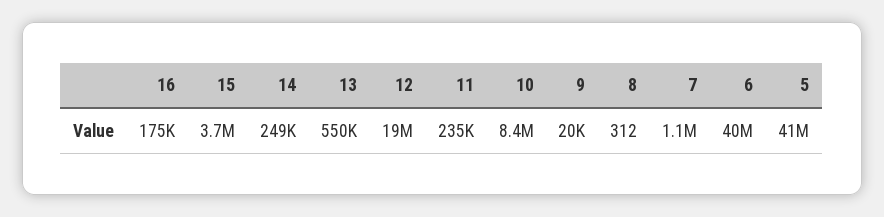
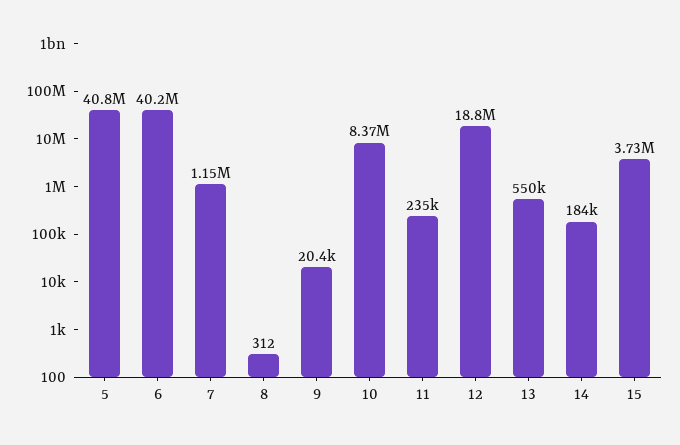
  {
-   "16": 175000,
    "15": 3730000,
-   "14": 249000,
+   "14": 184000,
    "13": 550000,
    "12": 18800000,
    "11": 235000,
    "10": 8370000,
    "9": 20400,
    "8": 312,
    "7": 1150000,
    "6": 40200000,
    "5": 40800000
  }

